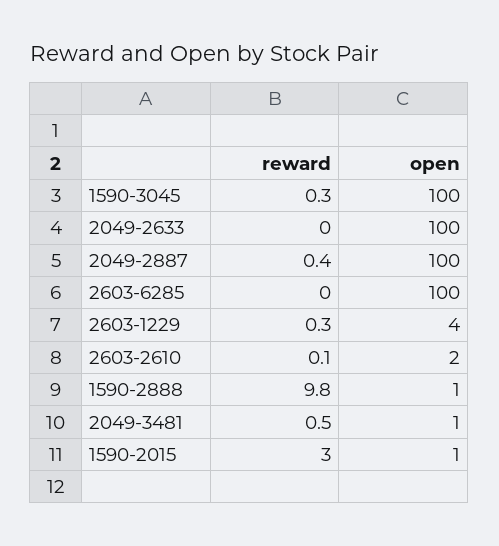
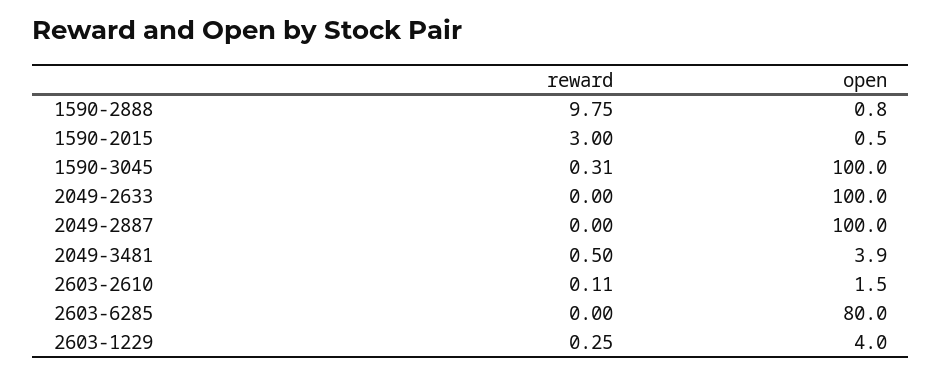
  {
    "reward": {
      "1590-3045": 0.31,
      "2049-2633": 0,
-     "2049-2887": 0.4,
+     "2049-2887": 0,
      "2603-6285": 0,
      "2603-1229": 0.25,
      "2603-2610": 0.11,
      "1590-2888": 9.75,
      "2049-3481": 0.5,
      "1590-2015": 3
    },
    "open": {
      "1590-3045": 100,
      "2049-2633": 100,
      "2049-2887": 100,
-     "2603-6285": 100,
+     "2603-6285": 80,
      "2603-1229": 4,
      "2603-2610": 1.5,
      "1590-2888": 0.8,
-     "2049-3481": 1,
+     "2049-3481": 3.9,
      "1590-2015": 0.5
    }
  }

